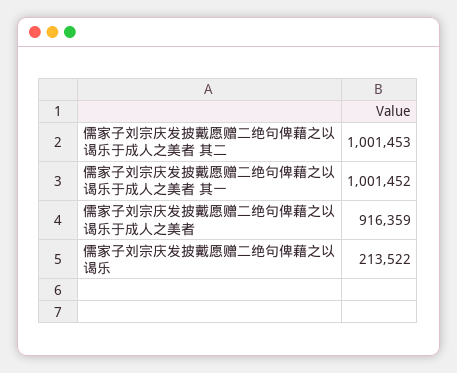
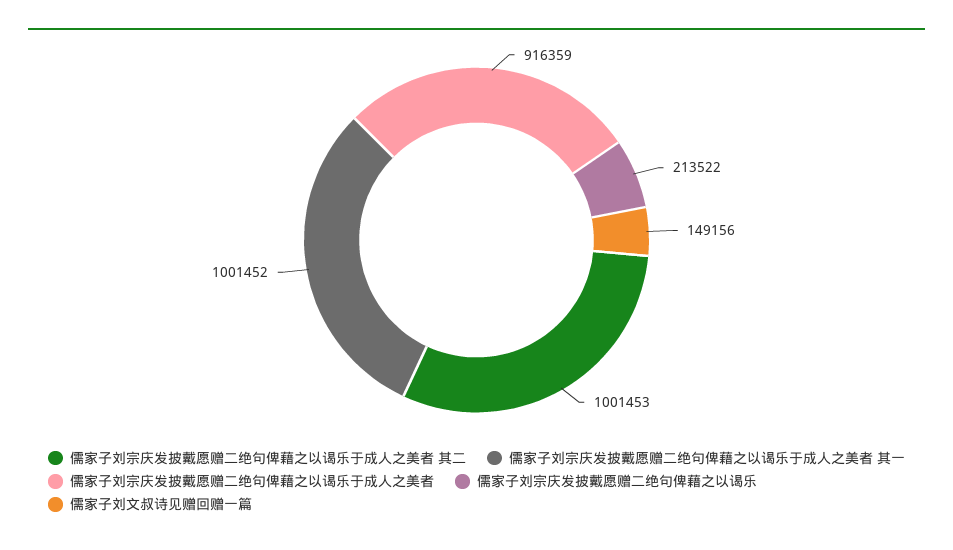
  {
    "儒家子刘宗庆发披戴愿赠二绝句俾藉之以谒乐于成人之美者 其二": 1001453,
    "儒家子刘宗庆发披戴愿赠二绝句俾藉之以谒乐于成人之美者 其一": 1001452,
    "儒家子刘宗庆发披戴愿赠二绝句俾藉之以谒乐于成人之美者": 916359,
-   "儒家子刘宗庆发披戴愿赠二绝句俾藉之以谒乐": 213522
+   "儒家子刘宗庆发披戴愿赠二绝句俾藉之以谒乐": 213522,
+   "儒家子刘文叔诗见赠回赠一篇": 149156
  }

